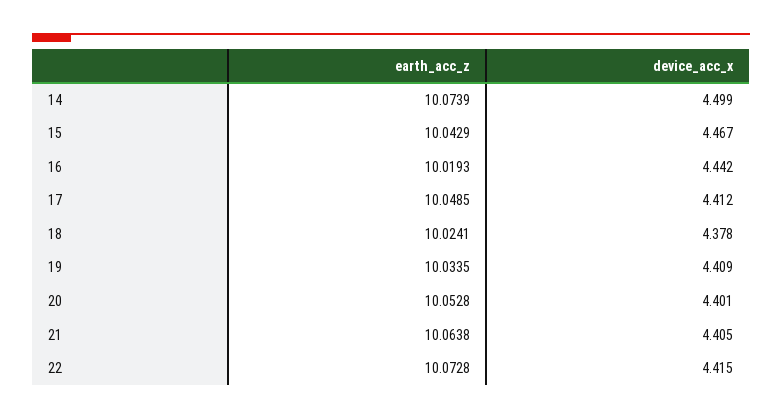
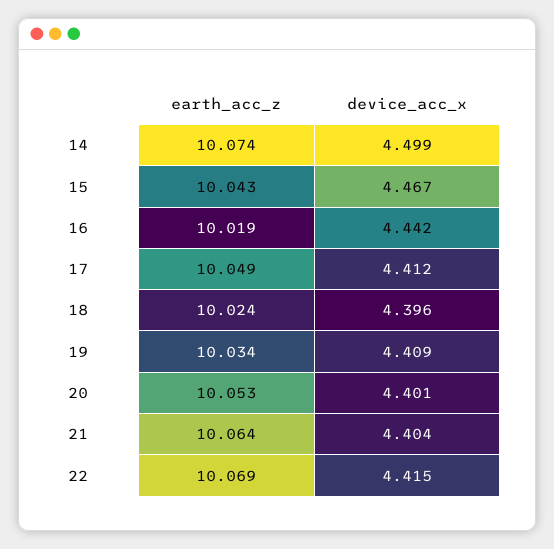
  {
    "earth_acc_z": {
      "14": 10.0739,
      "15": 10.0429,
      "16": 10.0193,
      "17": 10.0485,
      "18": 10.0241,
      "19": 10.0335,
      "20": 10.0528,
      "21": 10.0638,
-     "22": 10.0728
+     "22": 10.069
    },
    "device_acc_x": {
      "14": 4.499,
      "15": 4.467,
      "16": 4.442,
      "17": 4.412,
-     "18": 4.378,
+     "18": 4.396,
      "19": 4.409,
      "20": 4.401,
-     "21": 4.405,
+     "21": 4.404,
      "22": 4.415
    }
  }

